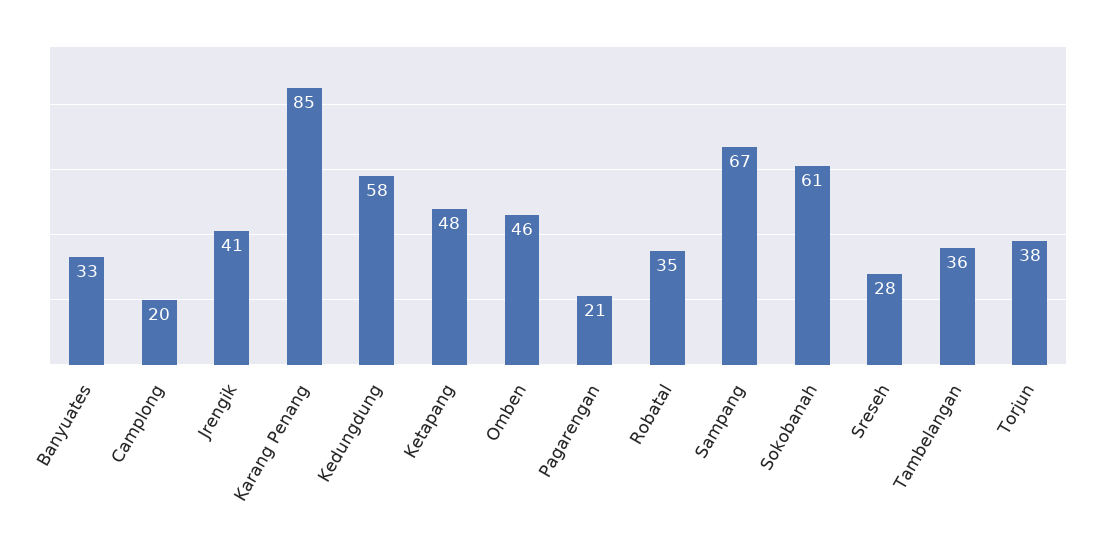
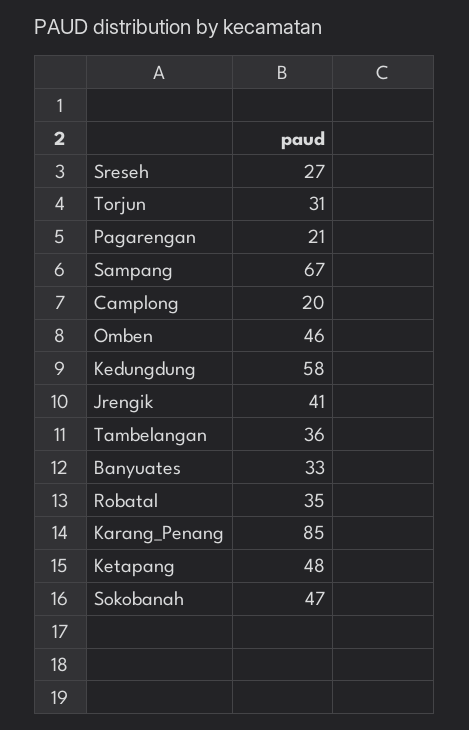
  {
    "Banyuates": 33,
    "Camplong": 20,
    "Jrengik": 41,
    "Karang Penang": 85,
    "Kedungdung": 58,
    "Ketapang": 48,
    "Omben": 46,
    "Pagarengan": 21,
    "Robatal": 35,
    "Sampang": 67,
-   "Sokobanah": 61,
+   "Sokobanah": 47,
-   "Sreseh": 28,
+   "Sreseh": 27,
    "Tambelangan": 36,
-   "Torjun": 38
+   "Torjun": 31
  }

